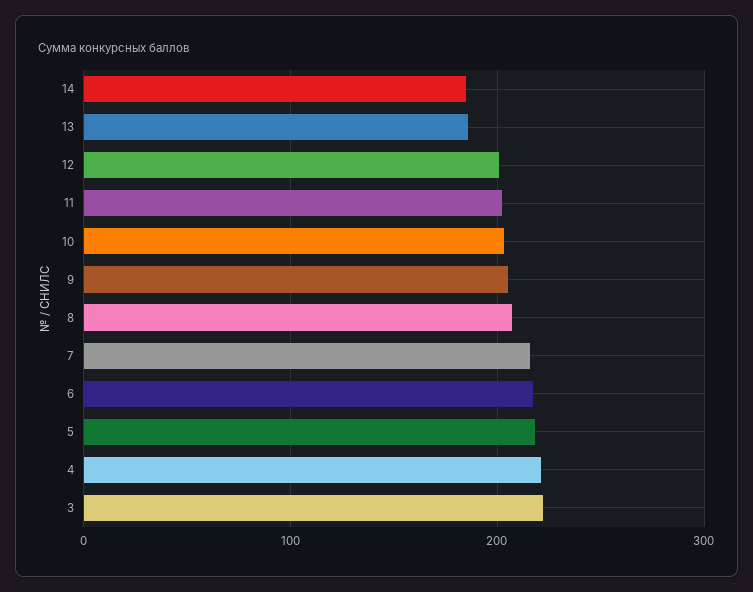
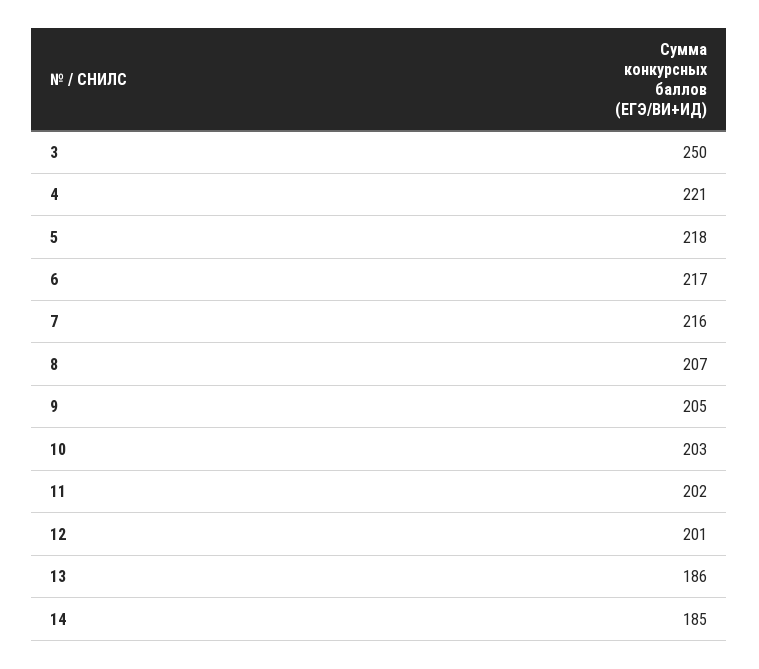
  {
    "14": 185,
    "13": 186,
    "12": 201,
    "11": 202,
    "10": 203,
    "9": 205,
    "8": 207,
    "7": 216,
    "6": 217,
    "5": 218,
    "4": 221,
-   "3": 220
+   "3": 250
  }

